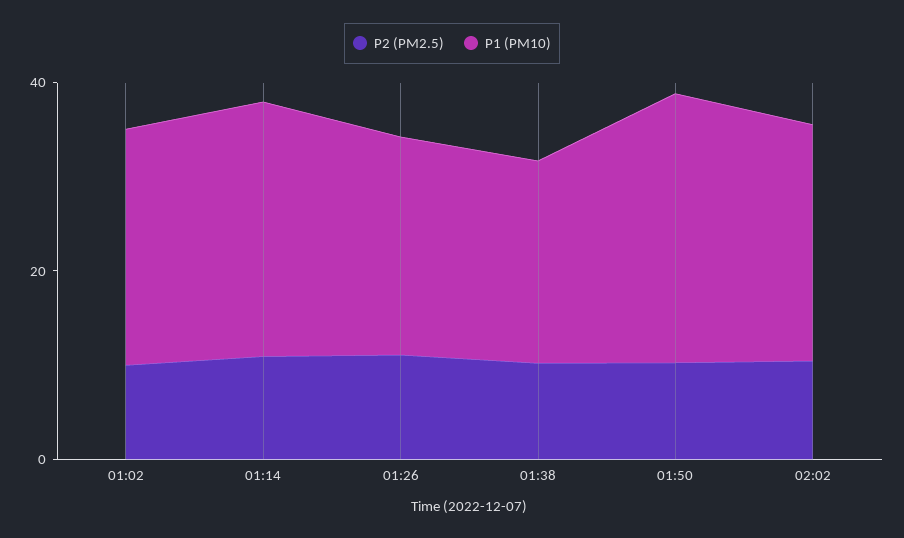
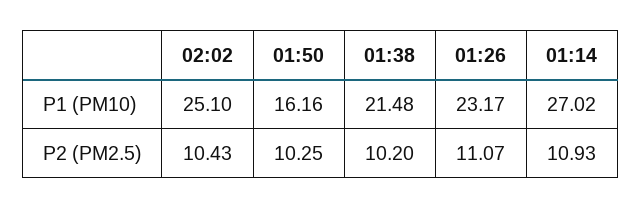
  {
    "P2 (PM2.5)": {
-     "01:02": 10,
      "01:14": 10.93,
      "01:26": 11.07,
      "01:38": 10.2,
      "01:50": 10.25,
      "02:02": 10.43
    },
    "P1 (PM10)": {
-     "01:02": 25,
      "01:14": 27.02,
      "01:26": 23.17,
      "01:38": 21.48,
-     "01:50": 30,
+     "01:50": 16.16,
      "02:02": 25.1
    }
  }

